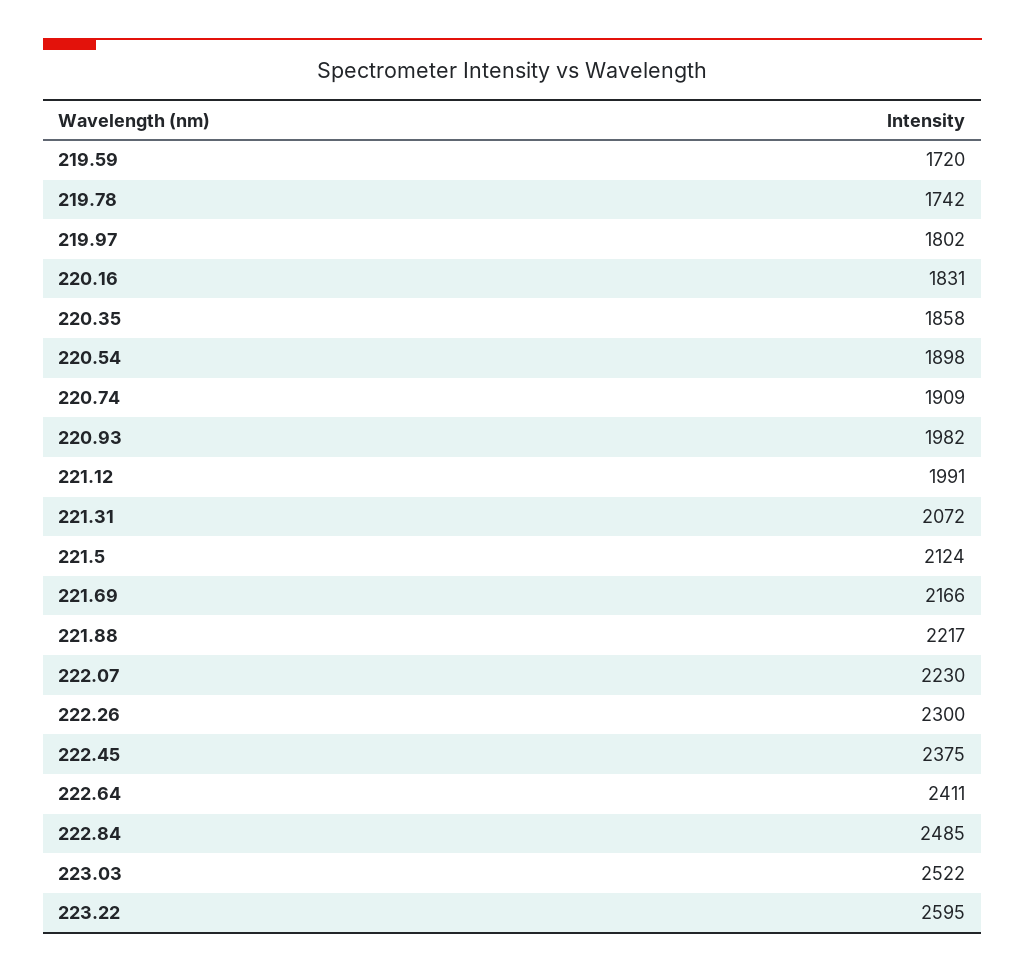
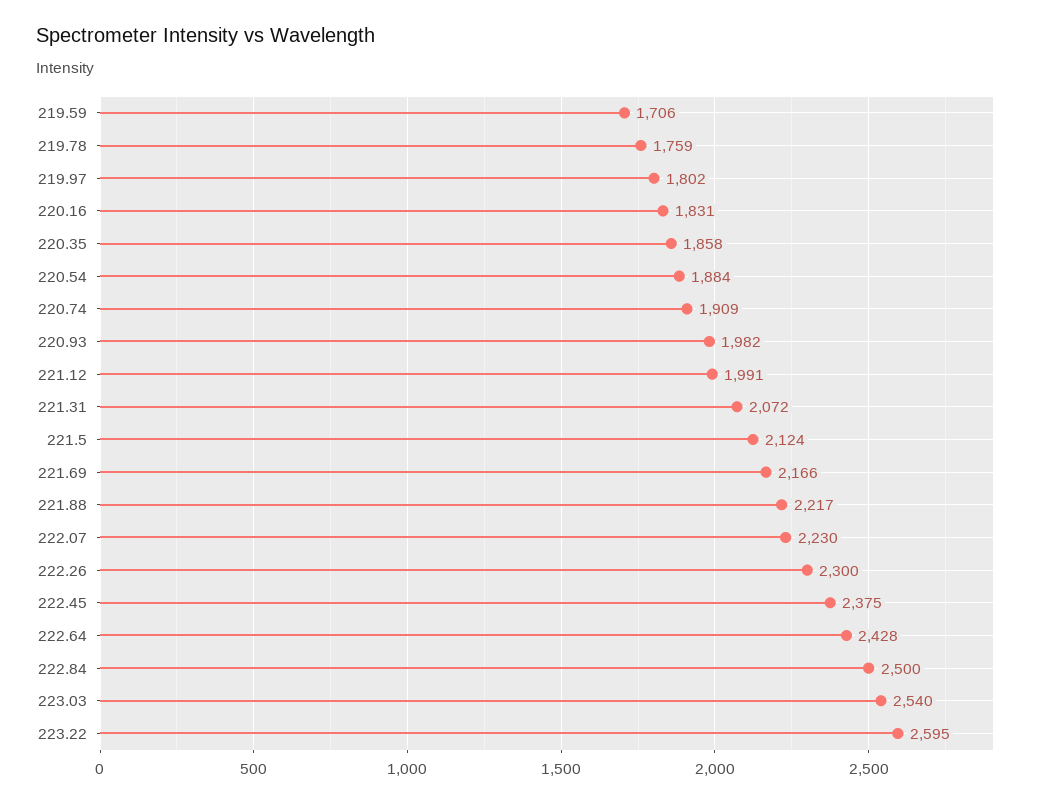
  {
-   "219.59": 1720,
+   "219.59": 1706,
-   "219.78": 1742,
+   "219.78": 1759,
    "219.97": 1802,
    "220.16": 1831,
    "220.35": 1858,
-   "220.54": 1898,
+   "220.54": 1884,
    "220.74": 1909,
    "220.93": 1982,
    "221.12": 1991,
    "221.31": 2072,
    "221.5": 2124,
    "221.69": 2166,
    "221.88": 2217,
    "222.07": 2230,
    "222.26": 2300,
    "222.45": 2375,
-   "222.64": 2411,
+   "222.64": 2428,
-   "222.84": 2485,
+   "222.84": 2500,
-   "223.03": 2522,
+   "223.03": 2540,
    "223.22": 2595
  }

